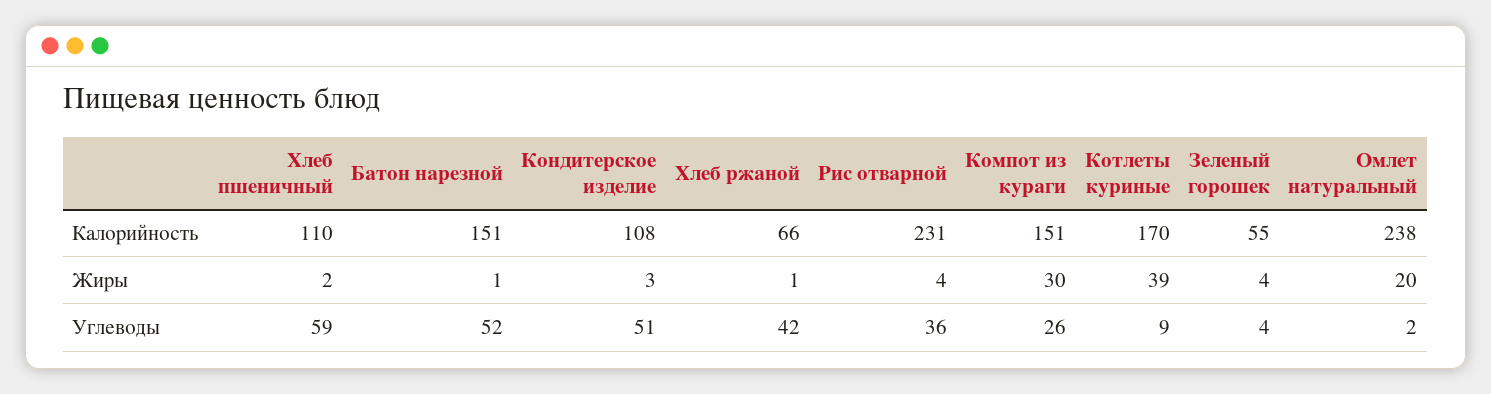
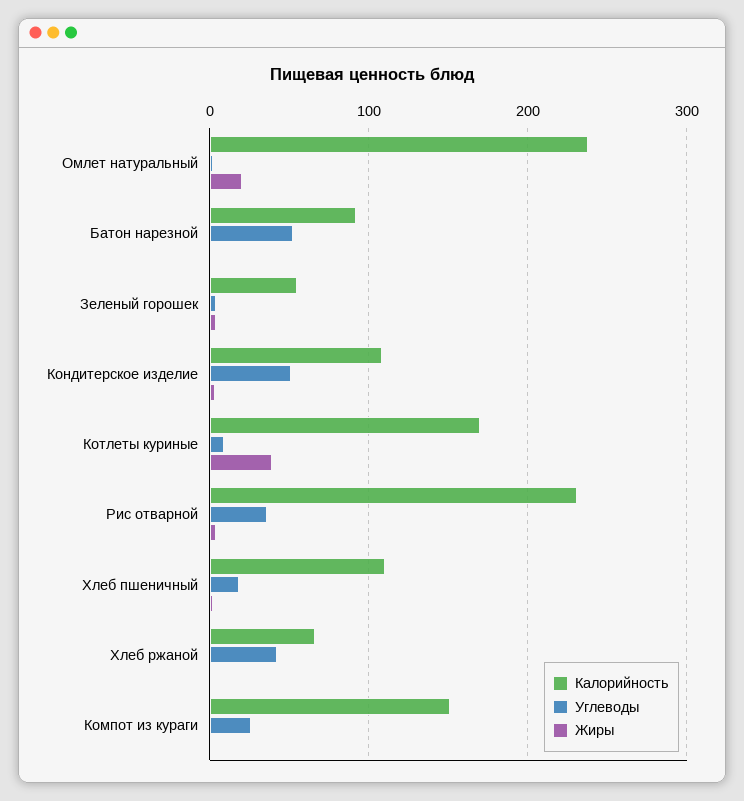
  {
    "Калорийность": {
      "Хлеб пшеничный": 110,
-     "Батон нарезной": 151,
+     "Батон нарезной": 90,
      "Кондитерское изделие": 108,
      "Хлеб ржаной": 66,
      "Рис отварной": 231,
      "Компот из кураги": 151,
      "Котлеты куриные": 170,
      "Зеленый горошек": 55,
      "Омлет натуральный": 238
    },
    "Жиры": {
      "Хлеб пшеничный": 2,
      "Батон нарезной": 1,
      "Кондитерское изделие": 3,
      "Хлеб ржаной": 1,
      "Рис отварной": 4,
-     "Компот из кураги": 30,
+     "Компот из кураги": 0,
      "Котлеты куриные": 39,
      "Зеленый горошек": 4,
      "Омлет натуральный": 20
    },
    "Углеводы": {
-     "Хлеб пшеничный": 59,
+     "Хлеб пшеничный": 20,
      "Батон нарезной": 52,
      "Кондитерское изделие": 51,
      "Хлеб ржаной": 42,
      "Рис отварной": 36,
      "Компот из кураги": 26,
      "Котлеты куриные": 9,
      "Зеленый горошек": 4,
      "Омлет натуральный": 2
    }
  }

